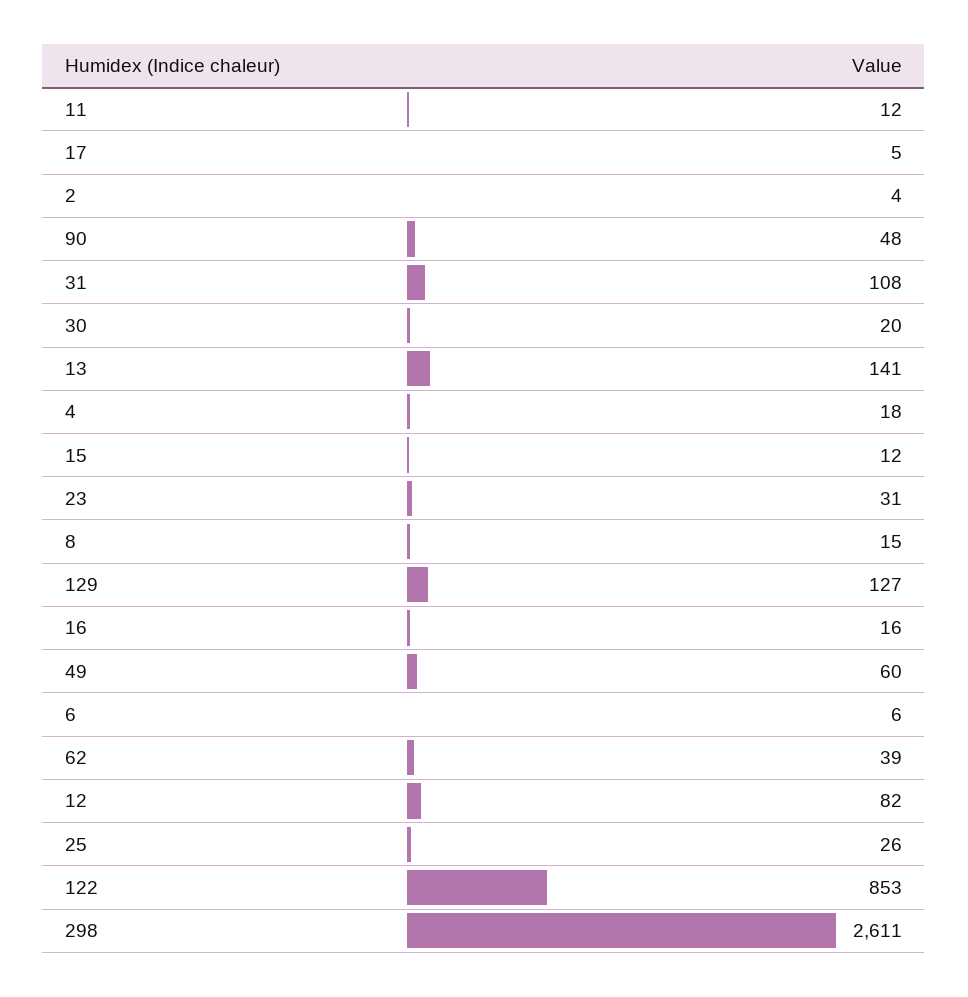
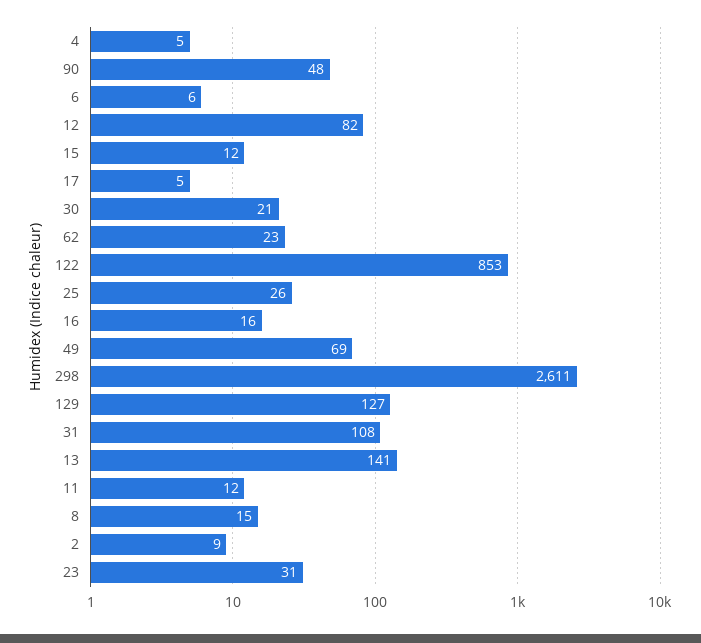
  {
    "11": 12,
    "17": 5,
-   "2": 4,
+   "2": 9,
    "90": 48,
    "31": 108,
-   "30": 20,
+   "30": 21,
    "13": 141,
-   "4": 18,
+   "4": 5,
    "15": 12,
    "23": 31,
    "8": 15,
    "129": 127,
    "16": 16,
-   "49": 60,
+   "49": 69,
    "6": 6,
-   "62": 39,
+   "62": 23,
    "12": 82,
    "25": 26,
    "122": 853,
    "298": 2611
  }

